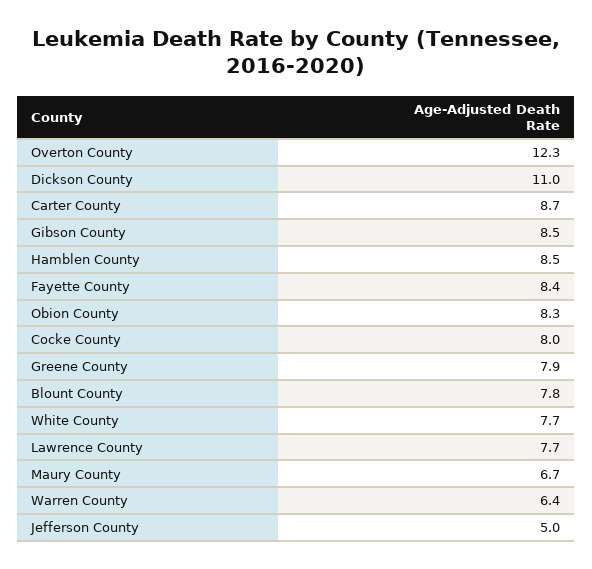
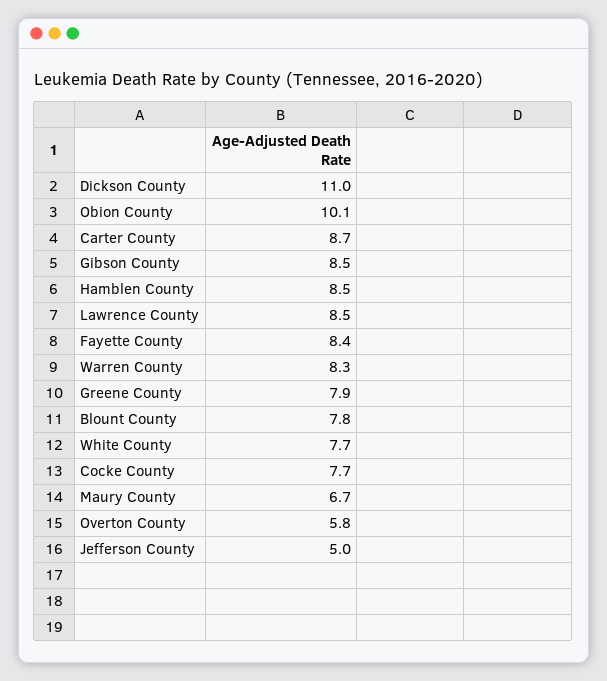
  {
-   "Overton County": 12.3,
+   "Overton County": 5.8,
    "Dickson County": 11,
    "Carter County": 8.7,
    "Gibson County": 8.5,
    "Hamblen County": 8.5,
    "Fayette County": 8.4,
-   "Obion County": 8.3,
+   "Obion County": 10.1,
-   "Cocke County": 8,
+   "Cocke County": 7.7,
    "Greene County": 7.9,
    "Blount County": 7.8,
    "White County": 7.7,
-   "Lawrence County": 7.7,
+   "Lawrence County": 8.5,
    "Maury County": 6.7,
-   "Warren County": 6.4,
+   "Warren County": 8.3,
    "Jefferson County": 5
  }

